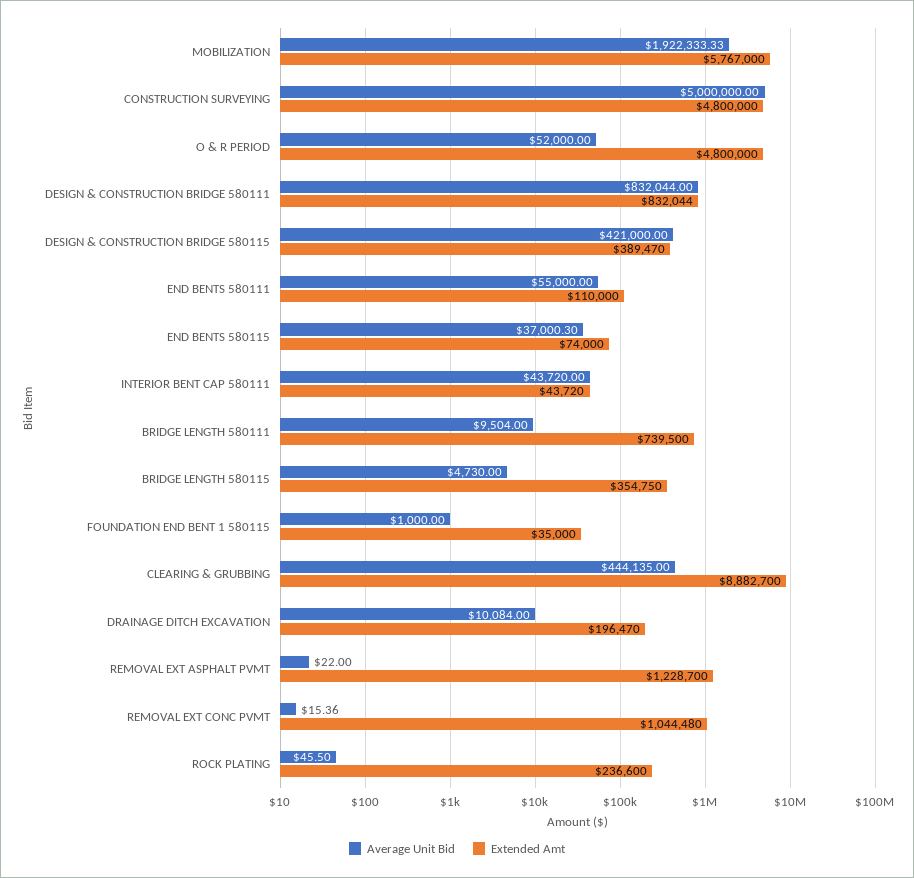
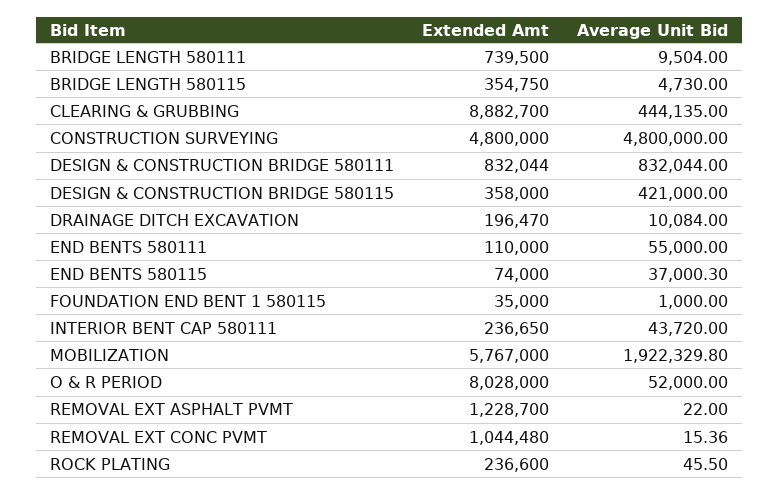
  {
    "Average Unit Bid": {
-     "MOBILIZATION": 1922333.33,
+     "MOBILIZATION": 1922329.8,
-     "CONSTRUCTION SURVEYING": 5000000,
+     "CONSTRUCTION SURVEYING": 4800000,
      "O & R PERIOD": 52000,
      "DESIGN & CONSTRUCTION BRIDGE 580111": 832044,
      "DESIGN & CONSTRUCTION BRIDGE 580115": 421000,
      "END BENTS 580111": 55000,
      "END BENTS 580115": 37000.3,
      "INTERIOR BENT CAP 580111": 43720,
      "BRIDGE LENGTH 580111": 9504,
      "BRIDGE LENGTH 580115": 4730,
      "FOUNDATION END BENT 1 580115": 1000,
      "CLEARING & GRUBBING": 444135,
      "DRAINAGE DITCH EXCAVATION": 10084,
      "REMOVAL EXT ASPHALT PVMT": 22,
      "REMOVAL EXT CONC PVMT": 15.36,
      "ROCK PLATING": 45.5
    },
    "Extended Amt": {
      "MOBILIZATION": 5767000,
      "CONSTRUCTION SURVEYING": 4800000,
-     "O & R PERIOD": 4800000,
+     "O & R PERIOD": 8028000,
      "DESIGN & CONSTRUCTION BRIDGE 580111": 832044,
-     "DESIGN & CONSTRUCTION BRIDGE 580115": 389470,
+     "DESIGN & CONSTRUCTION BRIDGE 580115": 358000,
      "END BENTS 580111": 110000,
      "END BENTS 580115": 74000,
-     "INTERIOR BENT CAP 580111": 43720,
+     "INTERIOR BENT CAP 580111": 236650,
      "BRIDGE LENGTH 580111": 739500,
      "BRIDGE LENGTH 580115": 354750,
      "FOUNDATION END BENT 1 580115": 35000,
      "CLEARING & GRUBBING": 8882700,
      "DRAINAGE DITCH EXCAVATION": 196470,
      "REMOVAL EXT ASPHALT PVMT": 1228700,
      "REMOVAL EXT CONC PVMT": 1044480,
      "ROCK PLATING": 236600
    }
  }

